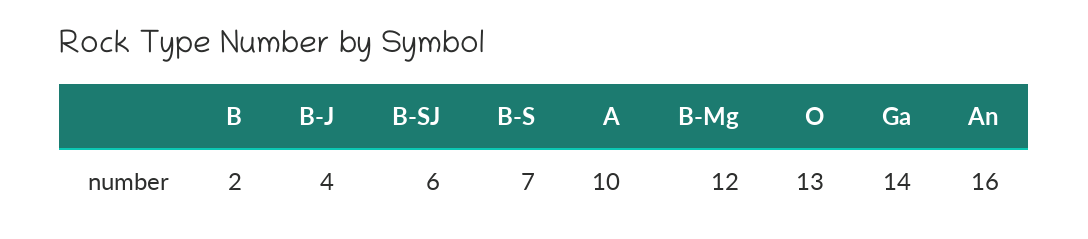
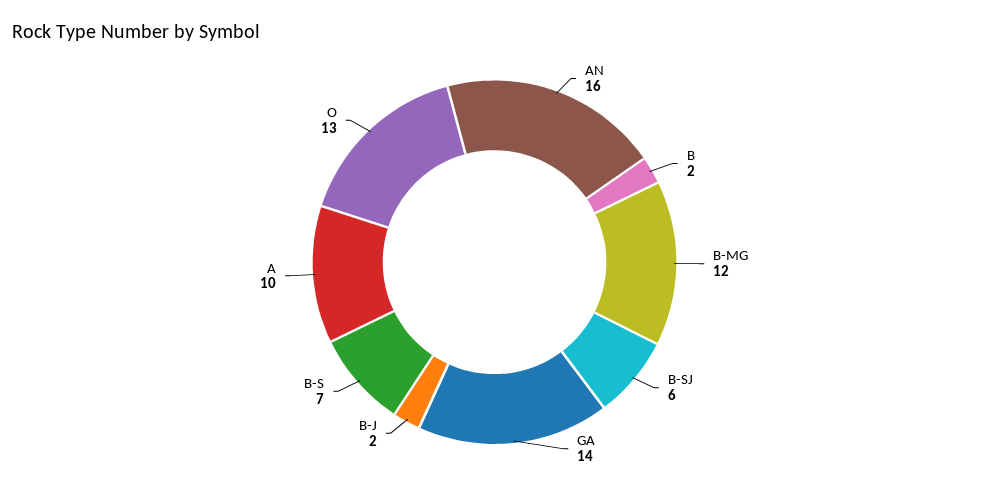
  {
    "B": 2,
-   "B-J": 4,
+   "B-J": 2,
    "B-SJ": 6,
    "B-S": 7,
    "A": 10,
    "B-Mg": 12,
    "O": 13,
    "Ga": 14,
    "An": 16
  }

